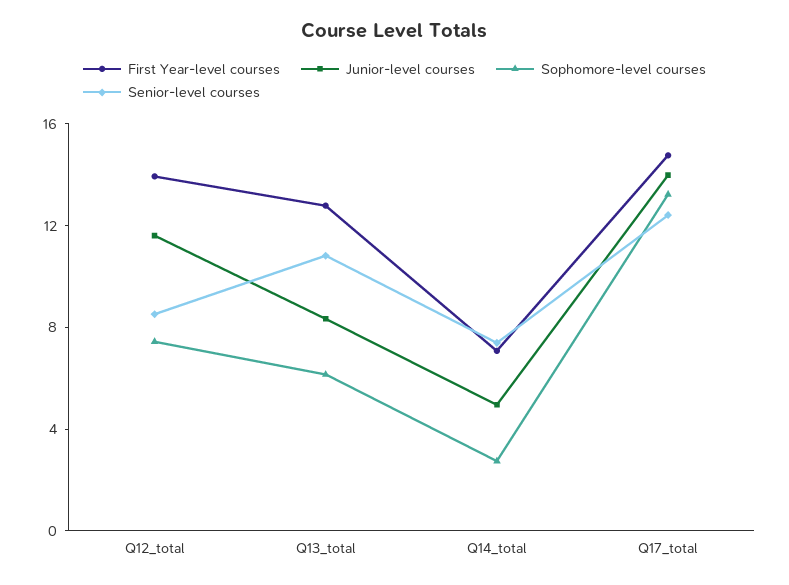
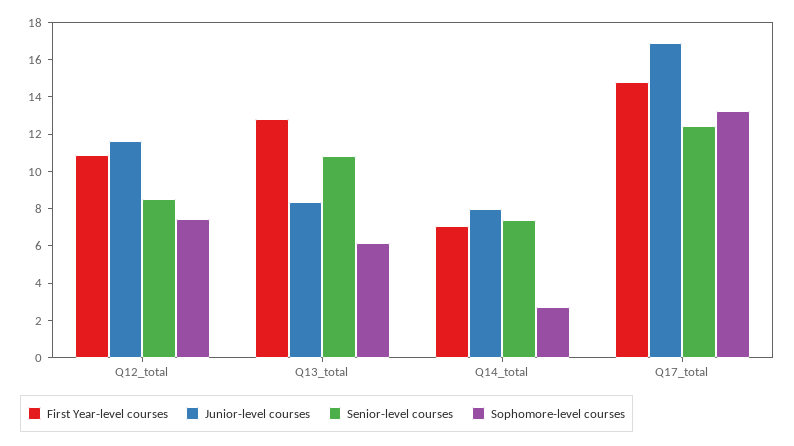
  {
    "First Year-level courses": {
-     "Q12_total": 14,
+     "Q12_total": 11,
      "Q13_total": 13,
      "Q14_total": 7,
      "Q17_total": 15
    },
    "Junior-level courses": {
      "Q12_total": 11.5,
      "Q13_total": 8.5,
-     "Q14_total": 5,
+     "Q14_total": 8,
-     "Q17_total": 14
+     "Q17_total": 17
    },
    "Sophomore-level courses": {
      "Q12_total": 7.5,
      "Q13_total": 6,
      "Q14_total": 2.5,
      "Q17_total": 13
    },
    "Senior-level courses": {
      "Q12_total": 8.5,
      "Q13_total": 11,
      "Q14_total": 7.5,
      "Q17_total": 12.5
    }
  }

